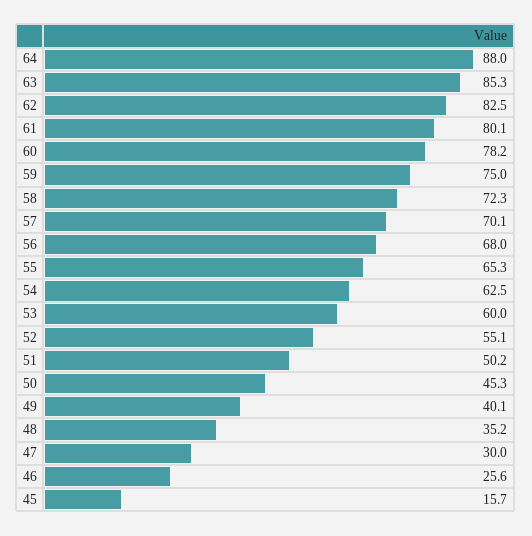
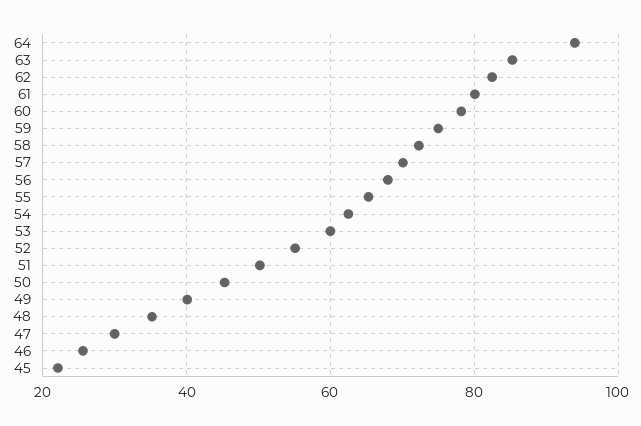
  {
-   "64": 88,
+   "64": 94,
    "63": 85.3,
    "62": 82.5,
    "61": 80.1,
    "60": 78.2,
    "59": 75,
    "58": 72.3,
    "57": 70.1,
    "56": 68,
    "55": 65.3,
    "54": 62.5,
    "53": 60,
    "52": 55.1,
    "51": 50.2,
    "50": 45.3,
    "49": 40.1,
    "48": 35.2,
    "47": 30,
    "46": 25.6,
-   "45": 15.7
+   "45": 22
  }

